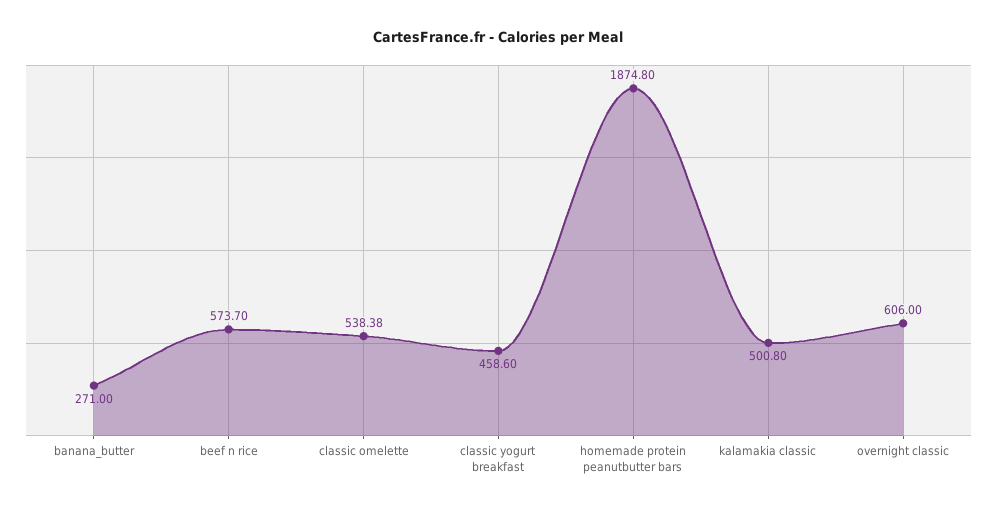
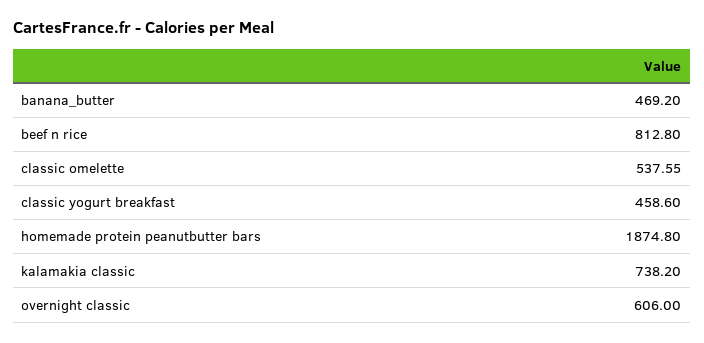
  {
-   "banana_butter": 271,
+   "banana_butter": 469.2,
-   "beef n rice": 573.7,
+   "beef n rice": 812.8,
-   "classic omelette": 538.38,
+   "classic omelette": 537.55,
    "classic yogurt breakfast": 458.6,
    "homemade protein peanutbutter bars": 1874.8,
-   "kalamakia classic": 500.8,
+   "kalamakia classic": 738.2,
    "overnight classic": 606
  }

